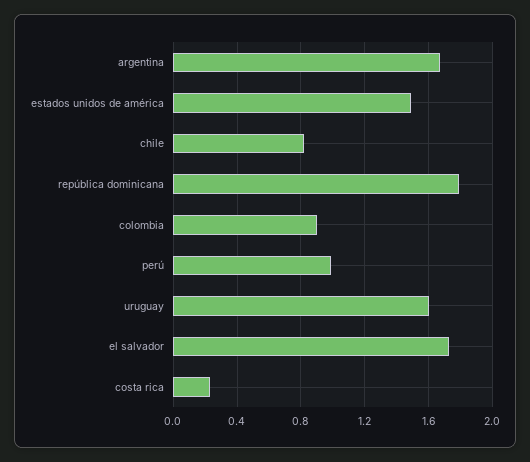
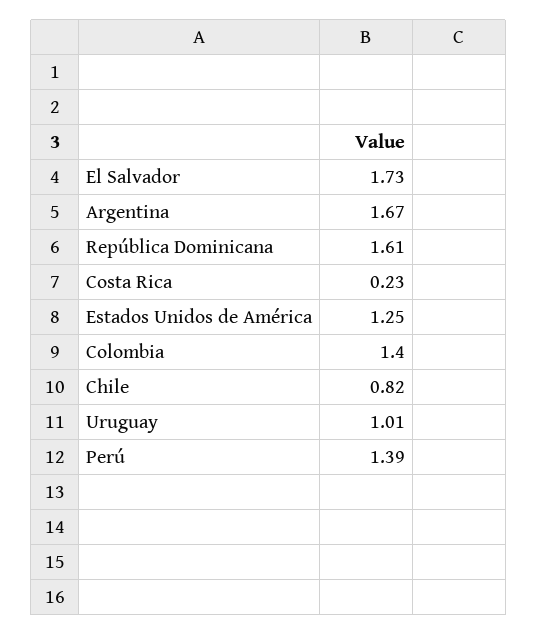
  {
    "argentina": 1.67,
-   "estados unidos de américa": 1.5,
+   "estados unidos de américa": 1.25,
    "chile": 0.82,
-   "república dominicana": 1.8,
+   "república dominicana": 1.61,
-   "colombia": 0.9,
+   "colombia": 1.4,
-   "perú": 1,
+   "perú": 1.39,
-   "uruguay": 1.6,
+   "uruguay": 1.01,
    "el salvador": 1.73,
    "costa rica": 0.23
  }

